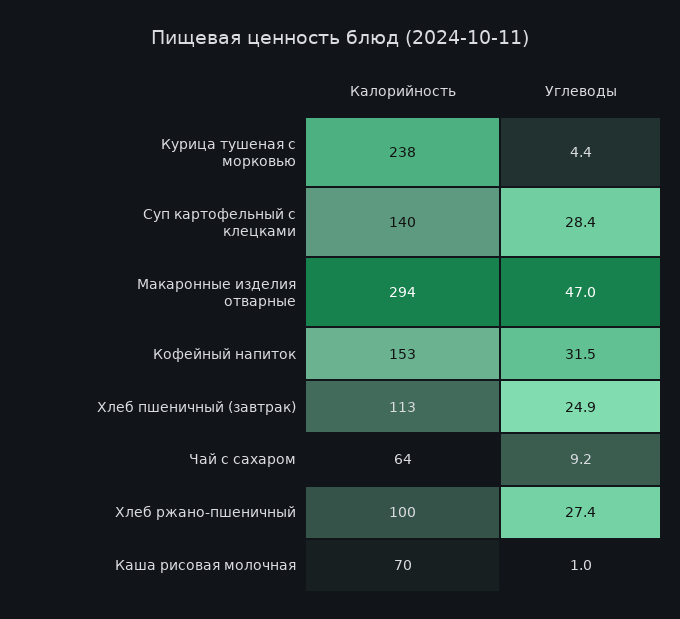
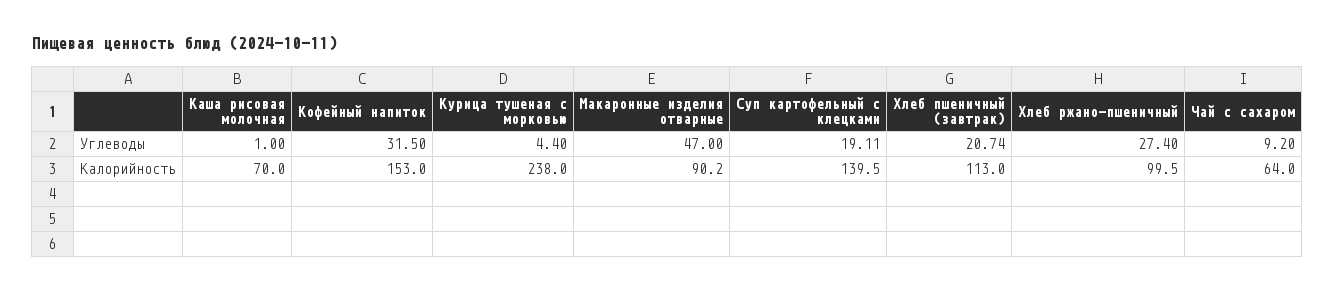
  {
    "Калорийность": {
      "Курица тушеная с морковью": 238,
      "Суп картофельный с клецками": 139.5,
-     "Макаронные изделия отварные": 294,
+     "Макаронные изделия отварные": 90.2,
      "Кофейный напиток": 153,
      "Хлеб пшеничный (завтрак)": 113,
      "Чай с сахаром": 64,
      "Хлеб ржано-пшеничный": 99.5,
      "Каша рисовая молочная": 70
    },
    "Углеводы": {
      "Курица тушеная с морковью": 4.4,
-     "Суп картофельный с клецками": 28.4,
+     "Суп картофельный с клецками": 19.11,
      "Макаронные изделия отварные": 47,
      "Кофейный напиток": 31.5,
-     "Хлеб пшеничный (завтрак)": 24.9,
+     "Хлеб пшеничный (завтрак)": 20.74,
      "Чай с сахаром": 9.2,
      "Хлеб ржано-пшеничный": 27.4,
      "Каша рисовая молочная": 1
    }
  }

